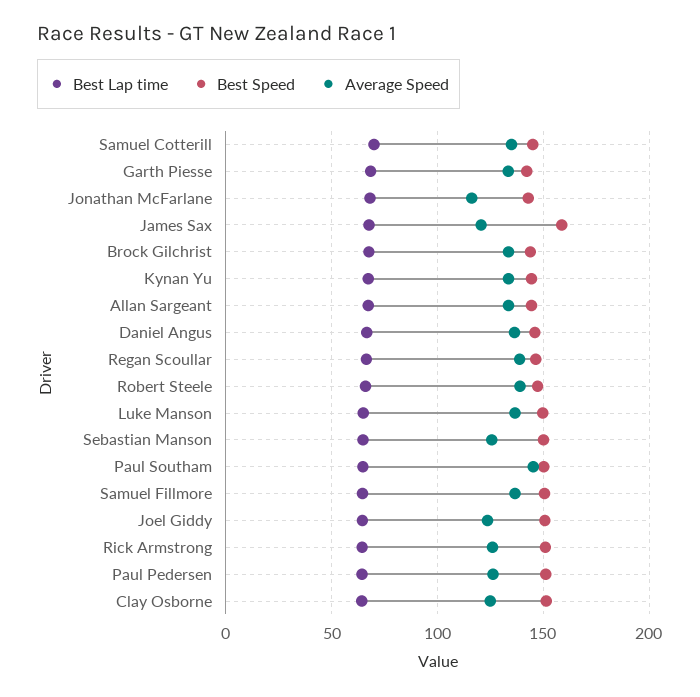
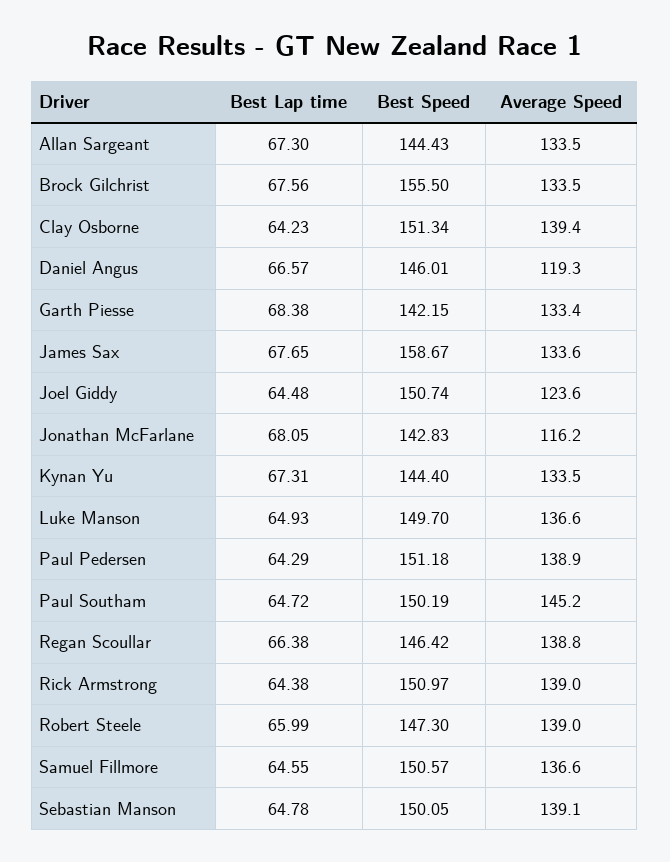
  {
    "Best Lap time": {
-     "Samuel Cotterill": 70,
      "Garth Piesse": 68.38,
      "Jonathan McFarlane": 68.05,
      "James Sax": 67.65,
      "Brock Gilchrist": 67.56,
      "Kynan Yu": 67.31,
      "Allan Sargeant": 67.3,
      "Daniel Angus": 66.57,
      "Regan Scoullar": 66.38,
      "Robert Steele": 65.99,
      "Luke Manson": 64.93,
      "Sebastian Manson": 64.78,
      "Paul Southam": 64.72,
      "Samuel Fillmore": 64.55,
      "Joel Giddy": 64.48,
      "Rick Armstrong": 64.38,
      "Paul Pedersen": 64.29,
      "Clay Osborne": 64.23
    },
    "Best Speed": {
-     "Samuel Cotterill": 145,
      "Garth Piesse": 142.15,
      "Jonathan McFarlane": 142.83,
      "James Sax": 158.67,
-     "Brock Gilchrist": 145,
+     "Brock Gilchrist": 155.5,
      "Kynan Yu": 144.4,
      "Allan Sargeant": 144.43,
      "Daniel Angus": 146.01,
      "Regan Scoullar": 146.42,
      "Robert Steele": 147.3,
      "Luke Manson": 149.7,
      "Sebastian Manson": 150.05,
      "Paul Southam": 150.19,
      "Samuel Fillmore": 150.57,
      "Joel Giddy": 150.74,
      "Rick Armstrong": 150.97,
      "Paul Pedersen": 151.18,
      "Clay Osborne": 151.34
    },
    "Average Speed": {
-     "Samuel Cotterill": 135,
      "Garth Piesse": 133.4,
      "Jonathan McFarlane": 116.2,
-     "James Sax": 120,
+     "James Sax": 133.6,
      "Brock Gilchrist": 133.5,
      "Kynan Yu": 133.5,
      "Allan Sargeant": 133.5,
-     "Daniel Angus": 135,
+     "Daniel Angus": 119.3,
      "Regan Scoullar": 138.8,
      "Robert Steele": 139,
      "Luke Manson": 136.6,
-     "Sebastian Manson": 125,
+     "Sebastian Manson": 139.1,
      "Paul Southam": 145.2,
      "Samuel Fillmore": 136.6,
      "Joel Giddy": 123.6,
-     "Rick Armstrong": 125,
+     "Rick Armstrong": 139,
-     "Paul Pedersen": 125,
+     "Paul Pedersen": 138.9,
-     "Clay Osborne": 125
+     "Clay Osborne": 139.4
    }
  }

